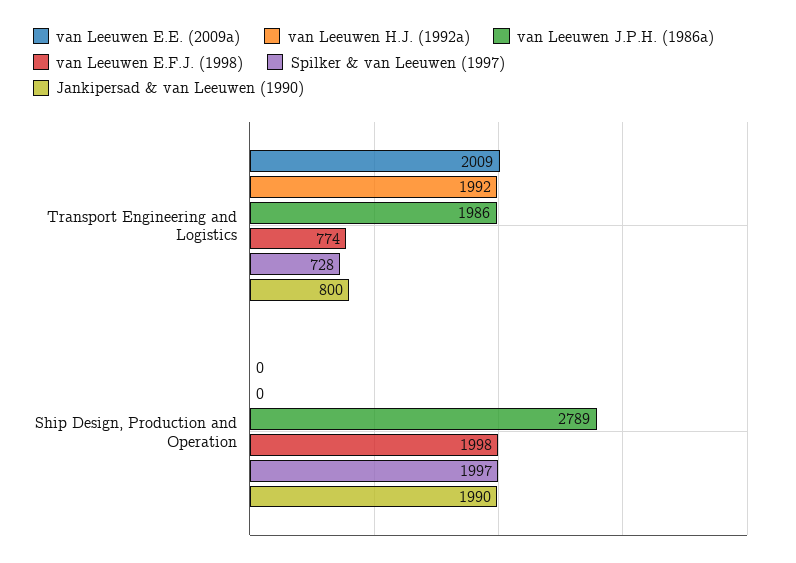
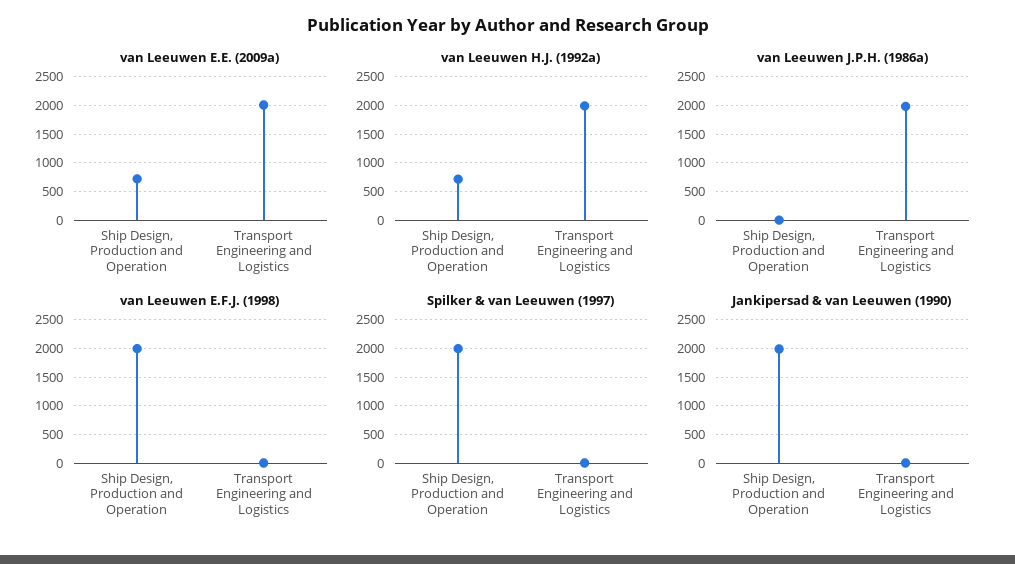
  {
    "van Leeuwen E.E. (2009a)": {
      "Transport Engineering and Logistics": 2009,
-     "Ship Design, Production and Operation": 0
+     "Ship Design, Production and Operation": 750
    },
    "van Leeuwen H.J. (1992a)": {
      "Transport Engineering and Logistics": 1992,
-     "Ship Design, Production and Operation": 0
+     "Ship Design, Production and Operation": 750
    },
    "van Leeuwen J.P.H. (1986a)": {
      "Transport Engineering and Logistics": 1986,
-     "Ship Design, Production and Operation": 2789
+     "Ship Design, Production and Operation": 0
    },
    "van Leeuwen E.F.J. (1998)": {
-     "Transport Engineering and Logistics": 774,
+     "Transport Engineering and Logistics": 0,
      "Ship Design, Production and Operation": 1998
    },
    "Spilker & van Leeuwen (1997)": {
-     "Transport Engineering and Logistics": 728,
+     "Transport Engineering and Logistics": 0,
      "Ship Design, Production and Operation": 1997
    },
    "Jankipersad & van Leeuwen (1990)": {
-     "Transport Engineering and Logistics": 800,
+     "Transport Engineering and Logistics": 0,
      "Ship Design, Production and Operation": 1990
    }
  }

